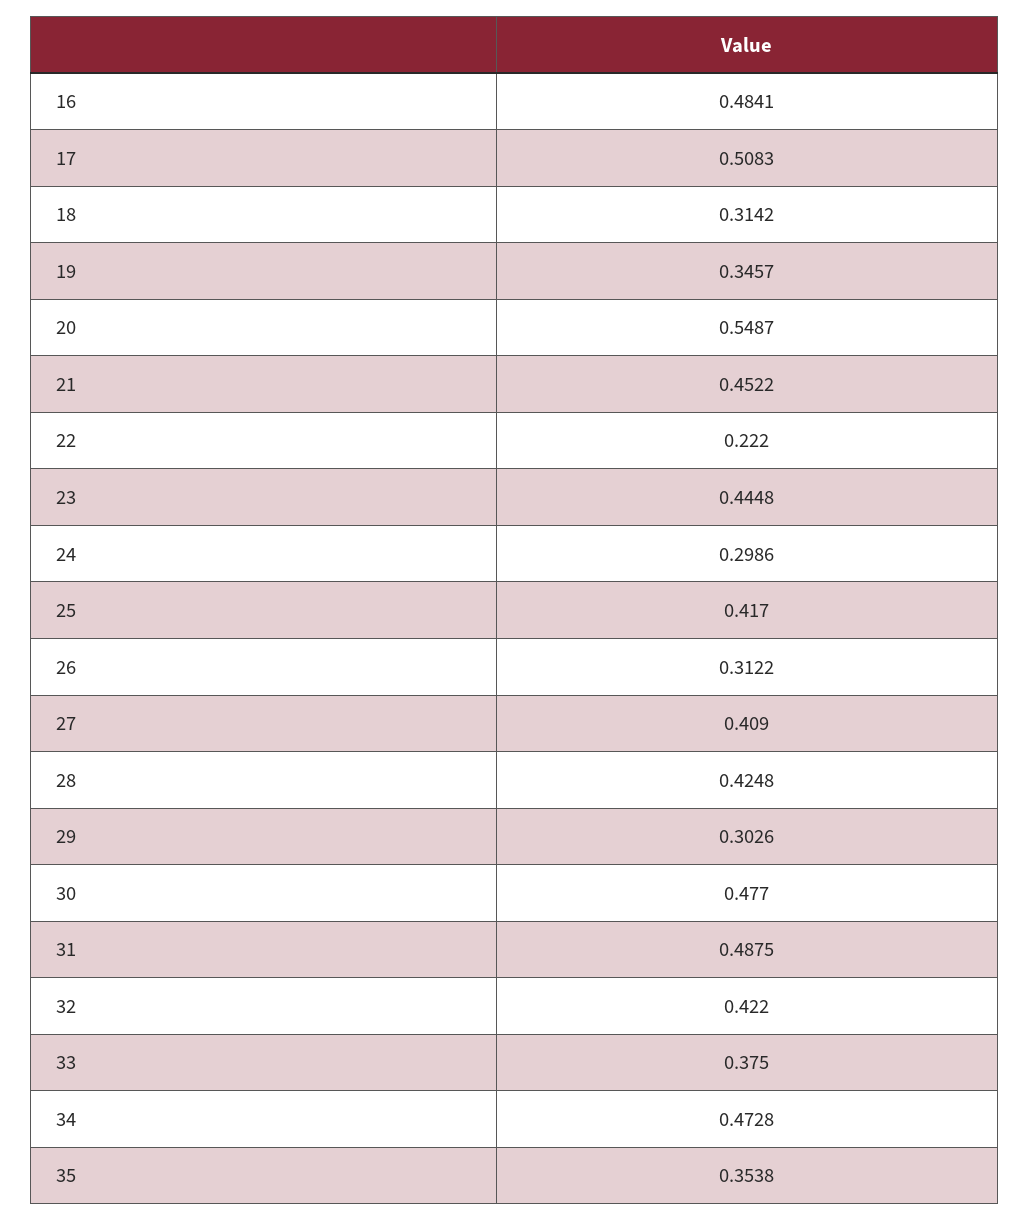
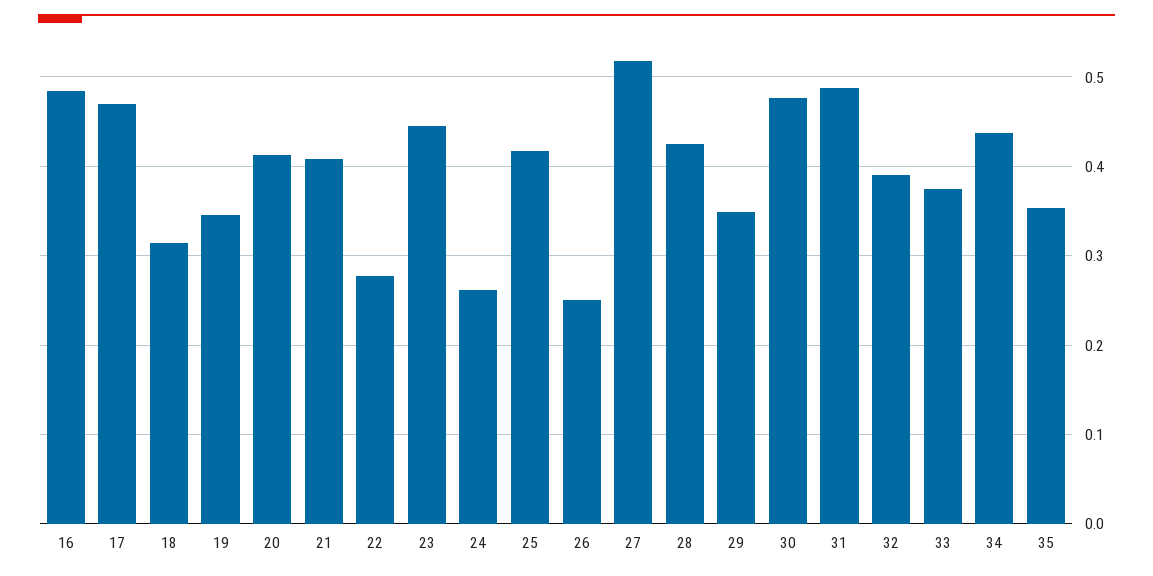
  {
    "16": 0.4841,
-   "17": 0.5083,
+   "17": 0.47,
    "18": 0.3142,
    "19": 0.3457,
-   "20": 0.5487,
+   "20": 0.41,
-   "21": 0.4522,
+   "21": 0.41,
-   "22": 0.222,
+   "22": 0.28,
    "23": 0.4448,
-   "24": 0.2986,
+   "24": 0.26,
    "25": 0.417,
-   "26": 0.3122,
+   "26": 0.25,
-   "27": 0.409,
+   "27": 0.52,
    "28": 0.4248,
-   "29": 0.3026,
+   "29": 0.35,
    "30": 0.477,
    "31": 0.4875,
-   "32": 0.422,
+   "32": 0.39,
    "33": 0.375,
-   "34": 0.4728,
+   "34": 0.44,
    "35": 0.3538
  }

